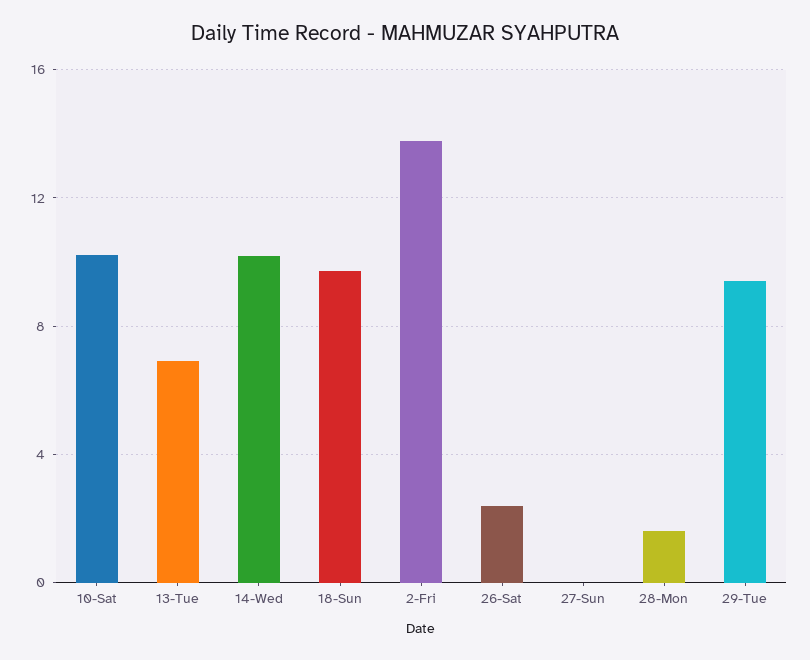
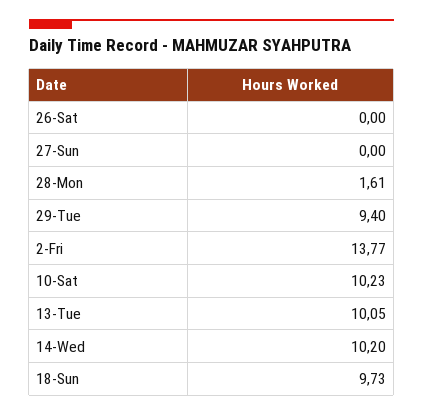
  {
    "10-Sat": 10.23,
-   "13-Tue": 7,
+   "13-Tue": 10.05,
    "14-Wed": 10.2,
    "18-Sun": 9.73,
    "2-Fri": 13.77,
-   "26-Sat": 2.5,
+   "26-Sat": 0,
    "27-Sun": 0,
    "28-Mon": 1.61,
    "29-Tue": 9.4
  }

